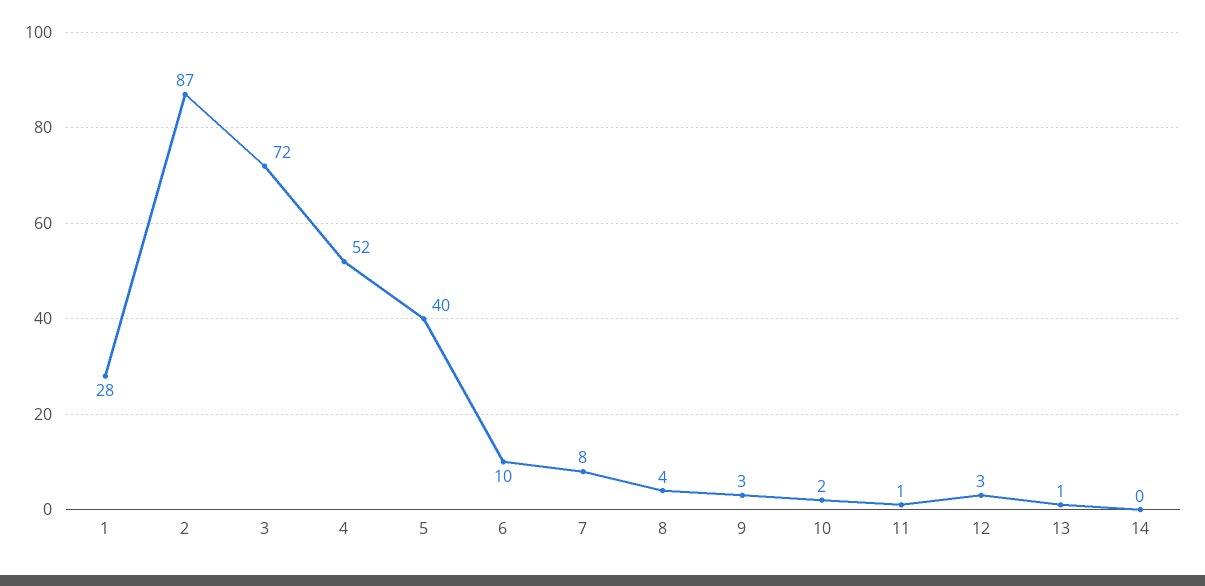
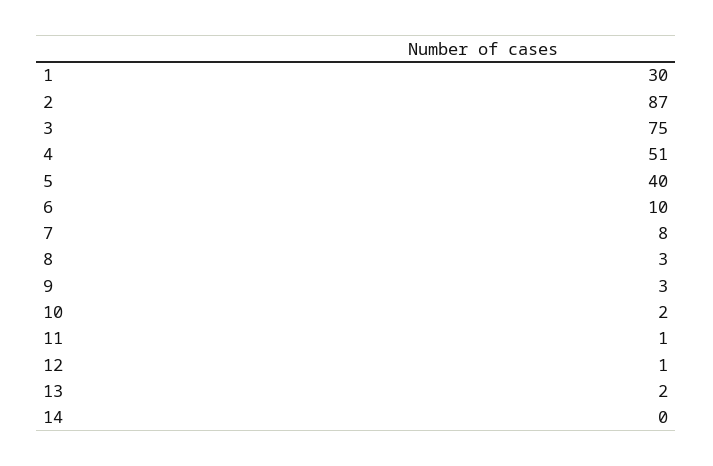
  {
-   "1": 28,
+   "1": 30,
    "2": 87,
-   "3": 72,
+   "3": 75,
-   "4": 52,
+   "4": 51,
    "5": 40,
    "6": 10,
    "7": 8,
-   "8": 4,
+   "8": 3,
    "9": 3,
    "10": 2,
    "11": 1,
-   "12": 3,
+   "12": 1,
-   "13": 1,
+   "13": 2,
    "14": 0
  }

